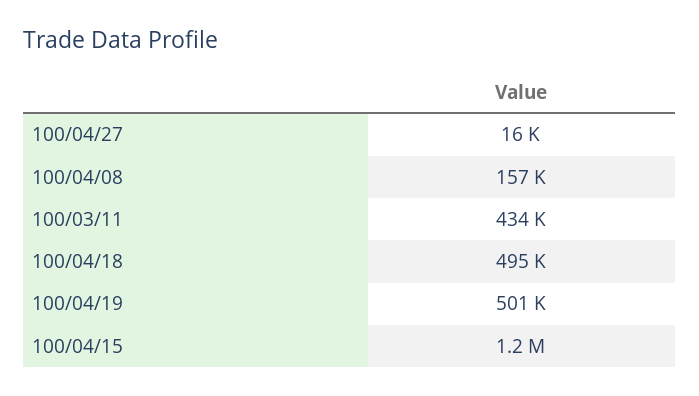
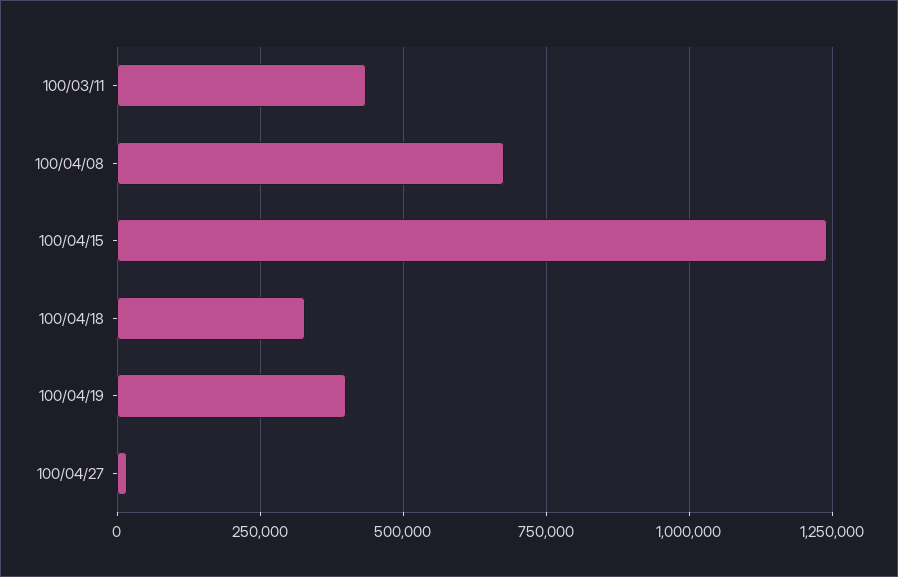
  {
    "100/04/27": 16000,
-   "100/04/08": 157000,
+   "100/04/08": 675000,
    "100/03/11": 434000,
-   "100/04/18": 495000,
+   "100/04/18": 325000,
-   "100/04/19": 501000,
+   "100/04/19": 400000,
    "100/04/15": 1200000
  }

